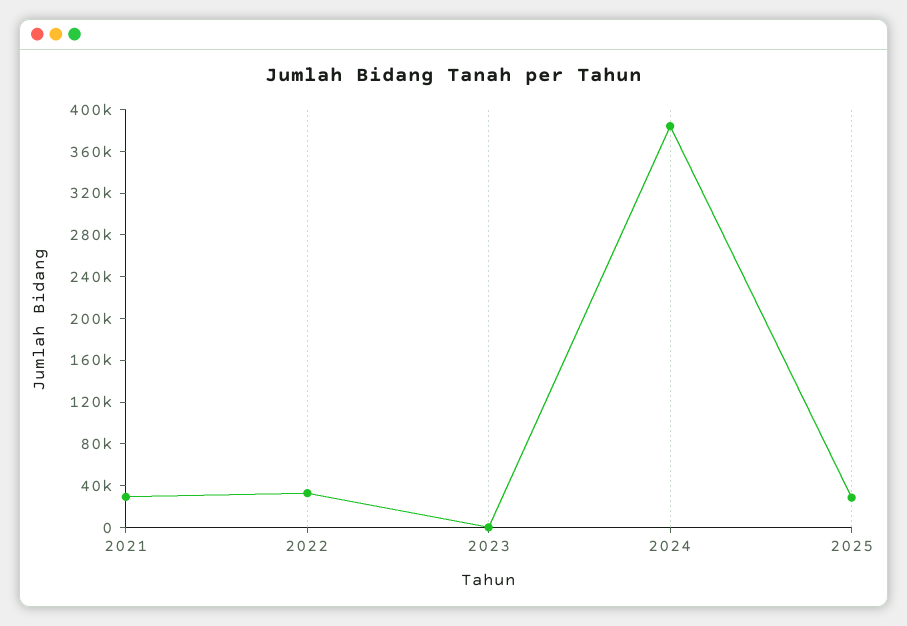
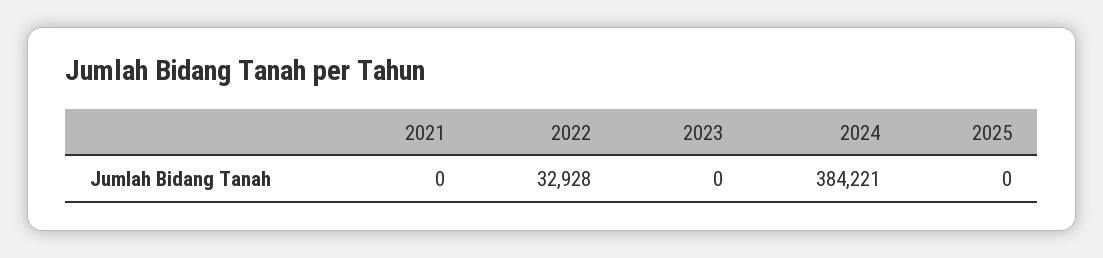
  {
-   "2021": 30000,
+   "2021": 0,
    "2022": 32928,
    "2023": 0,
    "2024": 384221,
-   "2025": 30000
+   "2025": 0
  }

